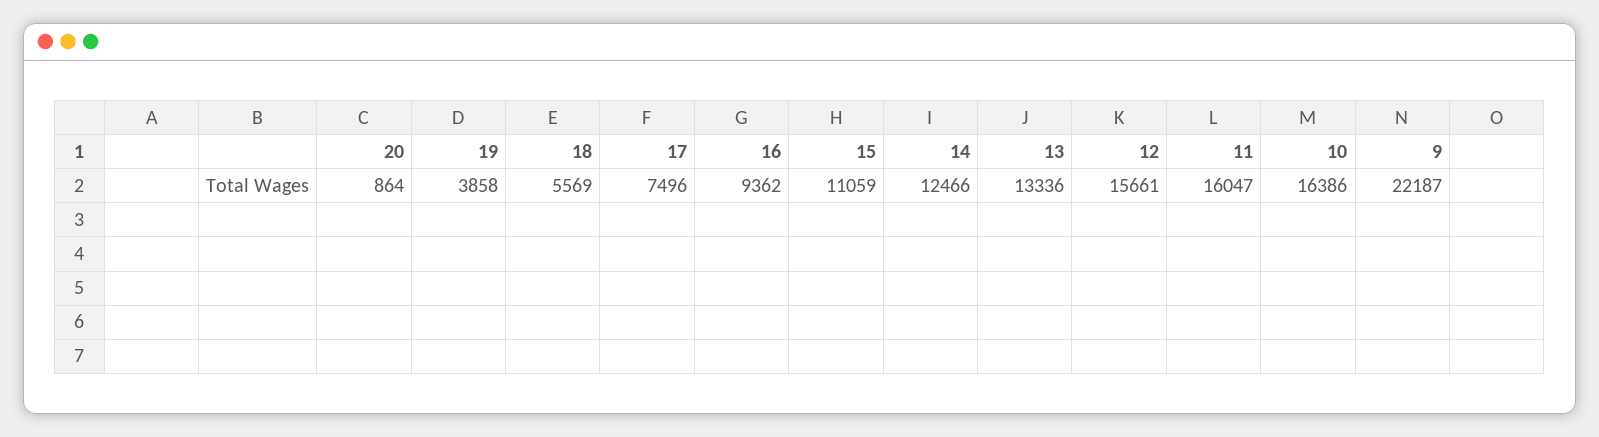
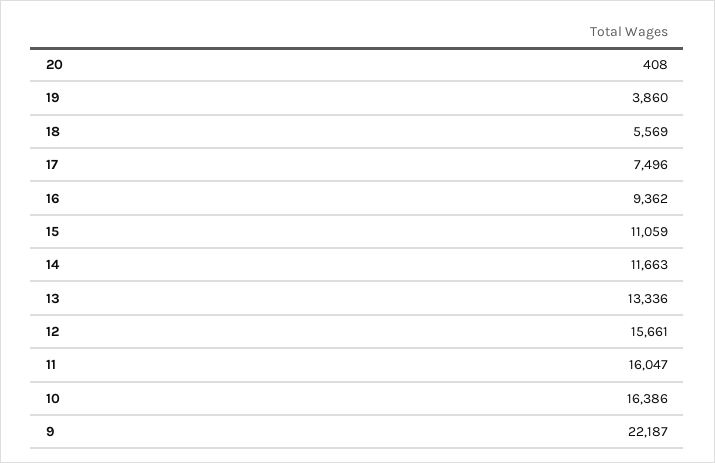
  {
-   "20": 864,
+   "20": 408,
-   "19": 3858,
+   "19": 3860,
    "18": 5569,
    "17": 7496,
    "16": 9362,
    "15": 11059,
-   "14": 12466,
+   "14": 11663,
    "13": 13336,
    "12": 15661,
    "11": 16047,
    "10": 16386,
    "9": 22187
  }

